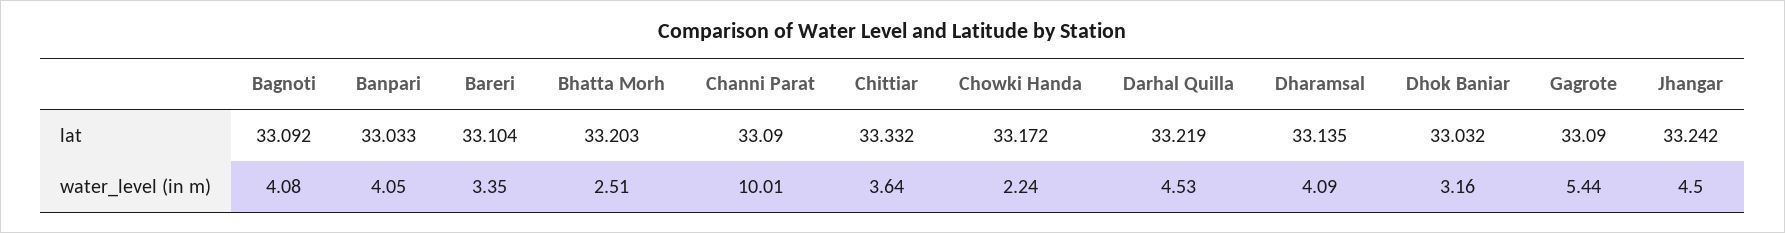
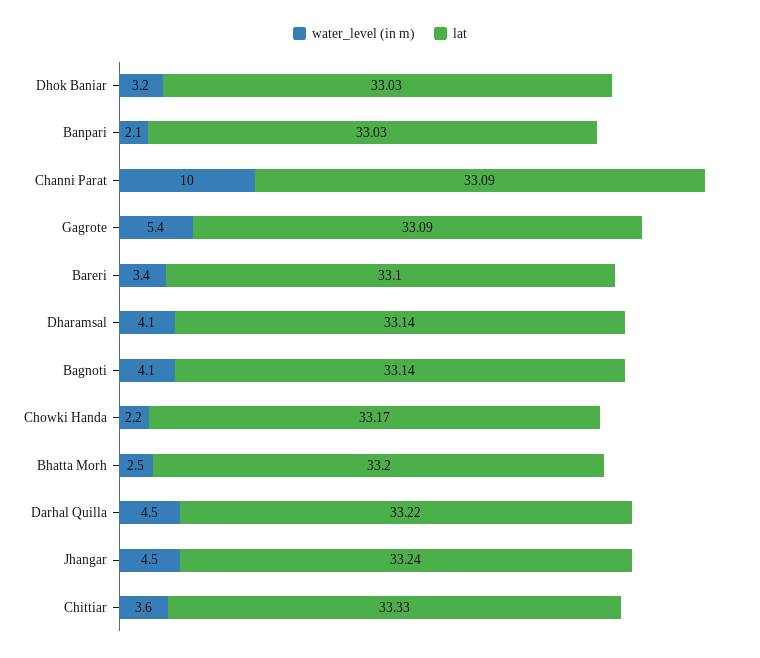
  {
    "lat": {
-     "Bagnoti": 33.092,
+     "Bagnoti": 33.14,
      "Banpari": 33.033,
      "Bareri": 33.104,
      "Bhatta Morh": 33.203,
      "Channi Parat": 33.09,
      "Chittiar": 33.332,
      "Chowki Handa": 33.172,
      "Darhal Quilla": 33.219,
      "Dharamsal": 33.135,
      "Dhok Baniar": 33.032,
      "Gagrote": 33.09,
      "Jhangar": 33.242
    },
    "water_level (in m)": {
      "Bagnoti": 4.08,
-     "Banpari": 4.05,
+     "Banpari": 2.1,
      "Bareri": 3.35,
      "Bhatta Morh": 2.51,
      "Channi Parat": 10.01,
      "Chittiar": 3.64,
      "Chowki Handa": 2.24,
      "Darhal Quilla": 4.53,
      "Dharamsal": 4.09,
      "Dhok Baniar": 3.16,
      "Gagrote": 5.44,
      "Jhangar": 4.5
    }
  }

